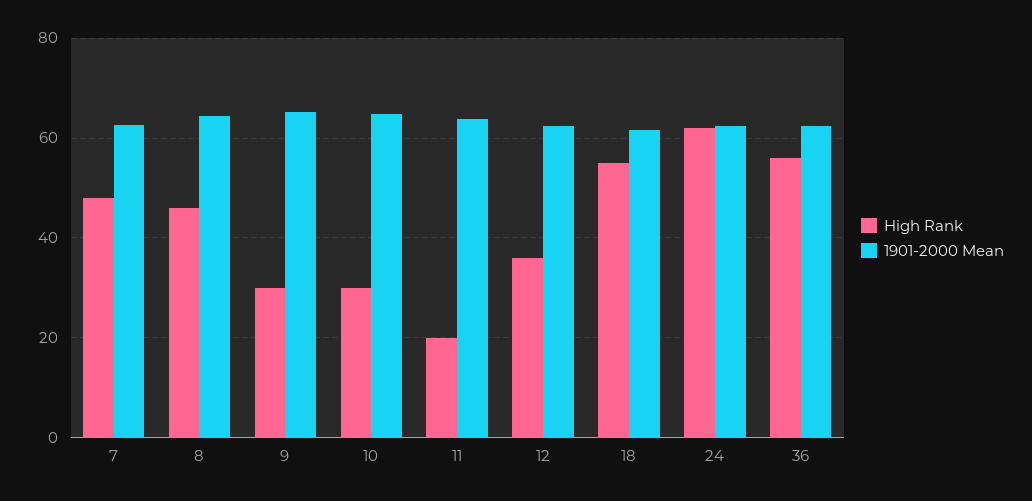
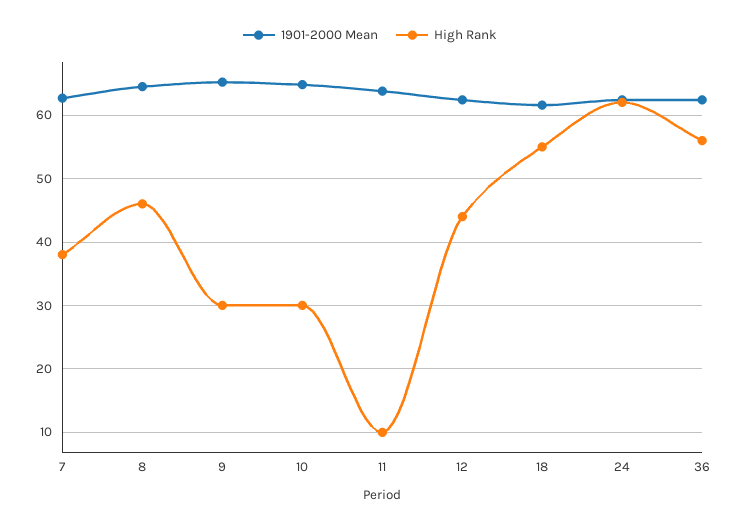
  {
    "High Rank": {
-     "7": 48,
+     "7": 38,
      "8": 46,
      "9": 30,
      "10": 30,
-     "11": 20,
+     "11": 10,
-     "12": 36,
+     "12": 44,
      "18": 55,
      "24": 62,
      "36": 56
    },
    "1901-2000 Mean": {
      "7": 63,
      "8": 65,
      "9": 65,
      "10": 65,
      "11": 64,
      "12": 62,
      "18": 62,
      "24": 62,
      "36": 62
    }
  }

